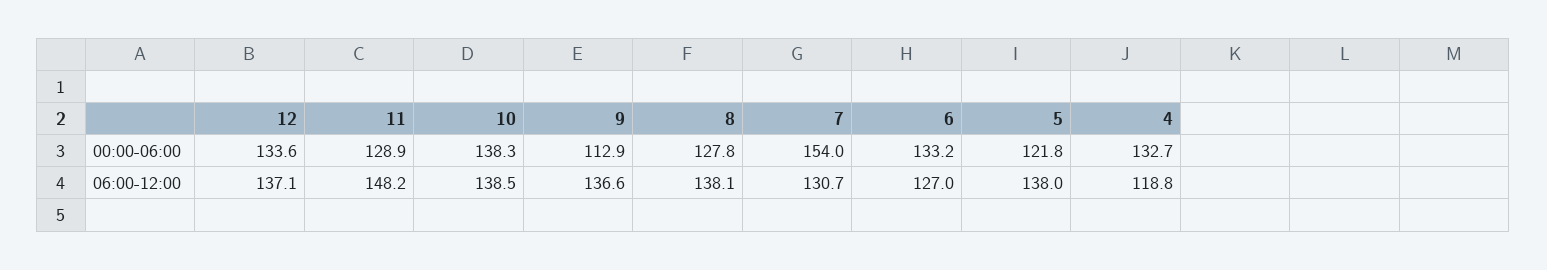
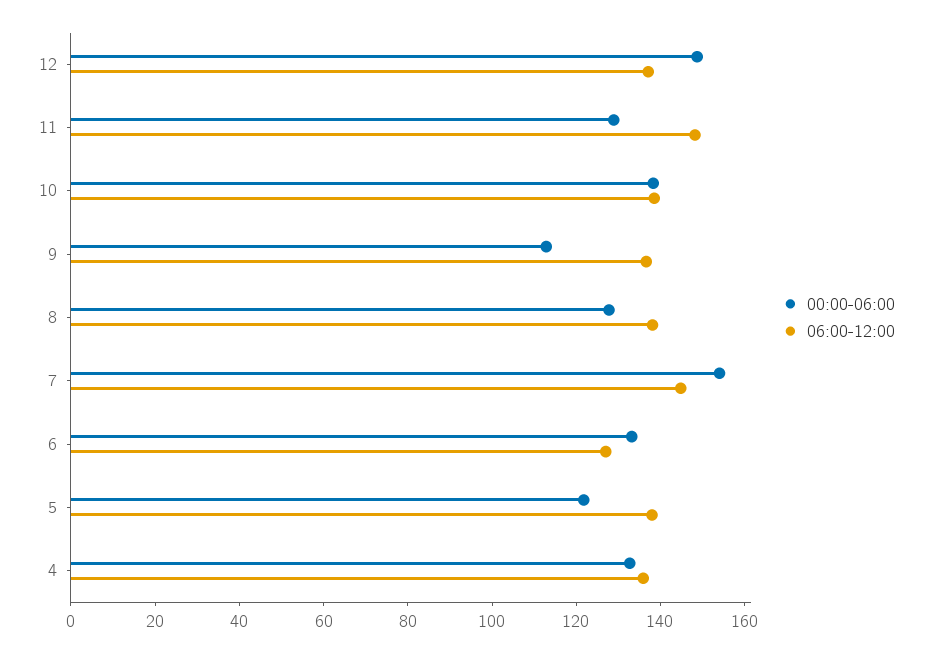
  {
    "00:00-06:00": {
-     "12": 133.6,
+     "12": 150,
      "11": 128.9,
      "10": 138.3,
      "9": 112.9,
      "8": 127.8,
      "7": 154,
      "6": 133.2,
      "5": 121.8,
      "4": 132.7
    },
    "06:00-12:00": {
      "12": 137.1,
      "11": 148.2,
      "10": 138.5,
      "9": 136.6,
      "8": 138.1,
-     "7": 130.7,
+     "7": 145,
      "6": 127,
      "5": 138,
-     "4": 118.8
+     "4": 135
    }
  }

